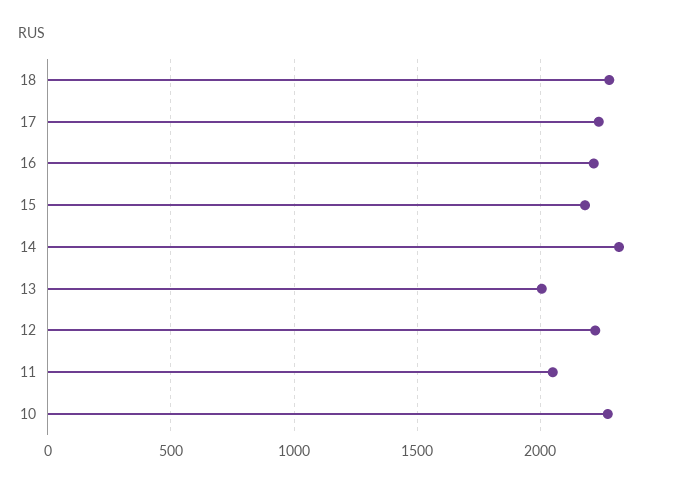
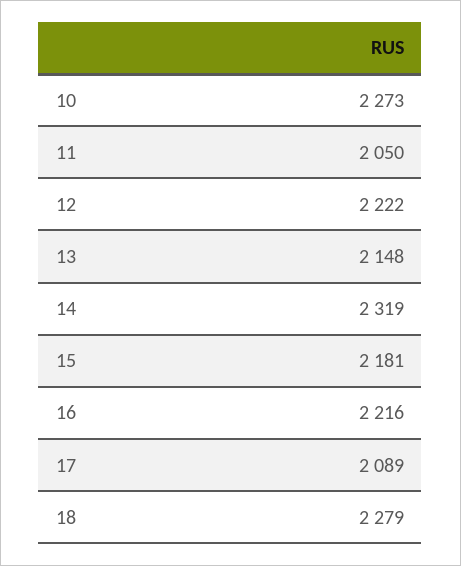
  {
    "18": 2279,
-   "17": 2250,
+   "17": 2089,
    "16": 2216,
    "15": 2181,
    "14": 2319,
-   "13": 2000,
+   "13": 2148,
    "12": 2222,
    "11": 2050,
    "10": 2273
  }

